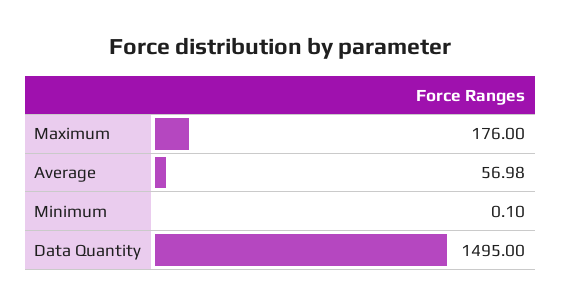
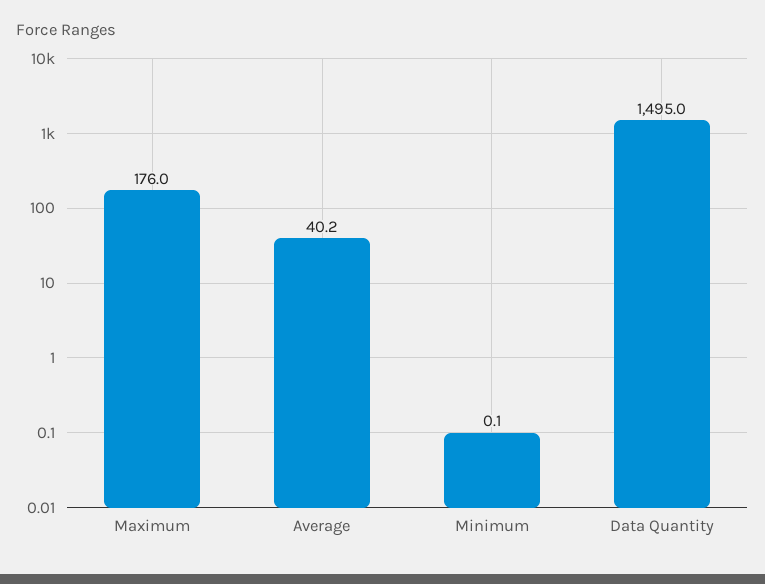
  {
    "Maximum": 176,
-   "Average": 56.98,
+   "Average": 40.2,
    "Minimum": 0.1,
    "Data Quantity": 1495
  }

